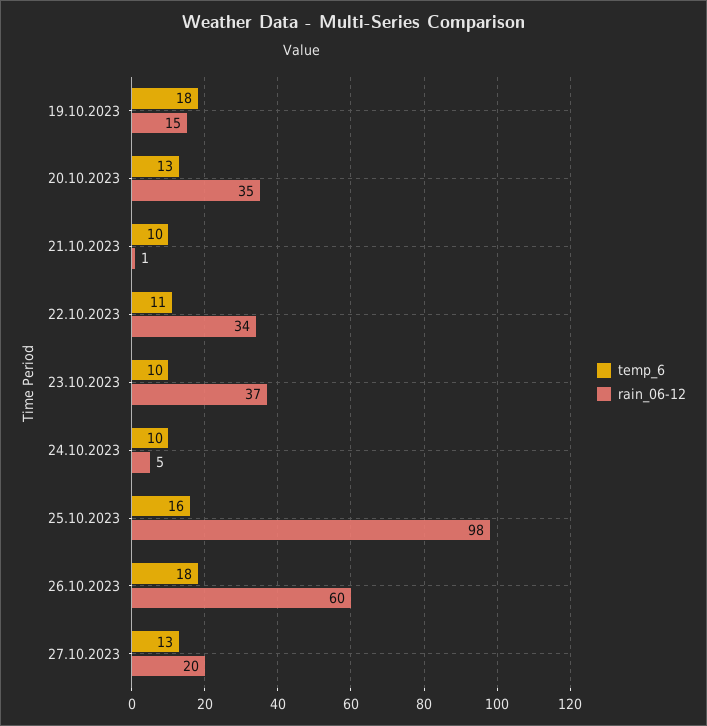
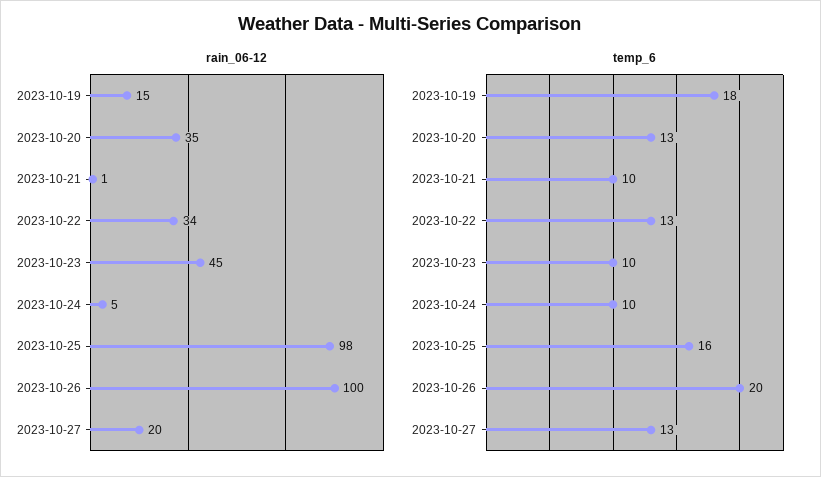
  {
    "temp_6": {
      "19.10.2023": 18,
      "20.10.2023": 13,
      "21.10.2023": 10,
-     "22.10.2023": 11,
+     "22.10.2023": 13,
      "23.10.2023": 10,
      "24.10.2023": 10,
      "25.10.2023": 16,
-     "26.10.2023": 18,
+     "26.10.2023": 20,
      "27.10.2023": 13
    },
    "rain_06-12": {
      "19.10.2023": 15,
      "20.10.2023": 35,
      "21.10.2023": 1,
      "22.10.2023": 34,
-     "23.10.2023": 37,
+     "23.10.2023": 45,
      "24.10.2023": 5,
      "25.10.2023": 98,
-     "26.10.2023": 60,
+     "26.10.2023": 100,
      "27.10.2023": 20
    }
  }

